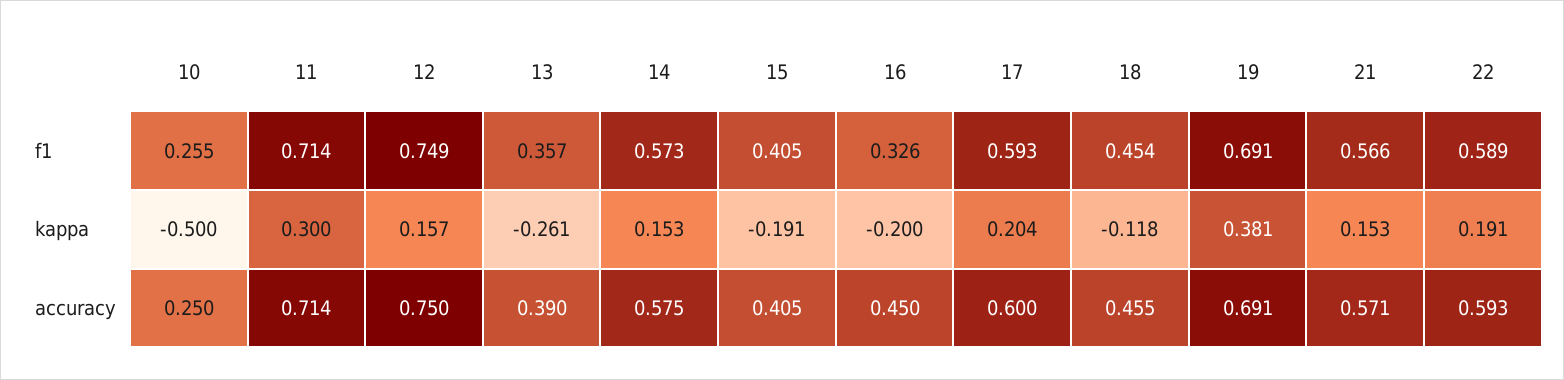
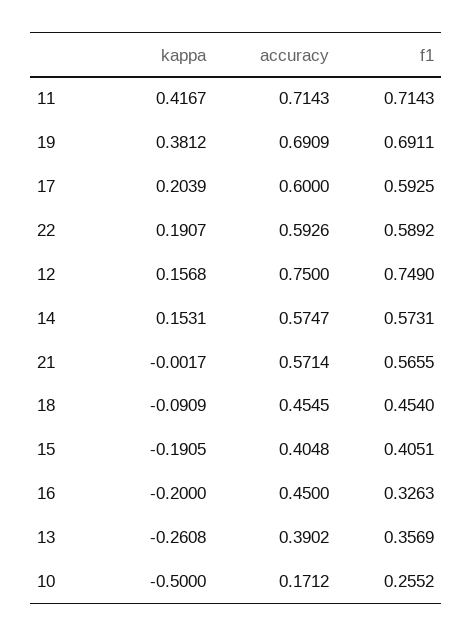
  {
    "10": {
      "f1": 0.2552,
      "kappa": -0.5,
-     "accuracy": 0.25
+     "accuracy": 0.1712
    },
    "11": {
      "f1": 0.7143,
-     "kappa": 0.3,
+     "kappa": 0.4167,
      "accuracy": 0.7143
    },
    "12": {
      "f1": 0.749,
      "kappa": 0.1568,
      "accuracy": 0.75
    },
    "13": {
      "f1": 0.3569,
      "kappa": -0.2608,
      "accuracy": 0.3902
    },
    "14": {
      "f1": 0.5731,
      "kappa": 0.1531,
      "accuracy": 0.5747
    },
    "15": {
      "f1": 0.4051,
      "kappa": -0.1905,
      "accuracy": 0.4048
    },
    "16": {
      "f1": 0.3263,
      "kappa": -0.2,
      "accuracy": 0.45
    },
    "17": {
      "f1": 0.5925,
      "kappa": 0.2039,
      "accuracy": 0.6
    },
    "18": {
      "f1": 0.454,
-     "kappa": -0.118,
+     "kappa": -0.0909,
      "accuracy": 0.4545
    },
    "19": {
      "f1": 0.6911,
      "kappa": 0.3812,
      "accuracy": 0.6909
    },
    "21": {
      "f1": 0.5655,
-     "kappa": 0.153,
+     "kappa": -0.0017,
      "accuracy": 0.5714
    },
    "22": {
      "f1": 0.5892,
      "kappa": 0.1907,
      "accuracy": 0.5926
    }
  }

